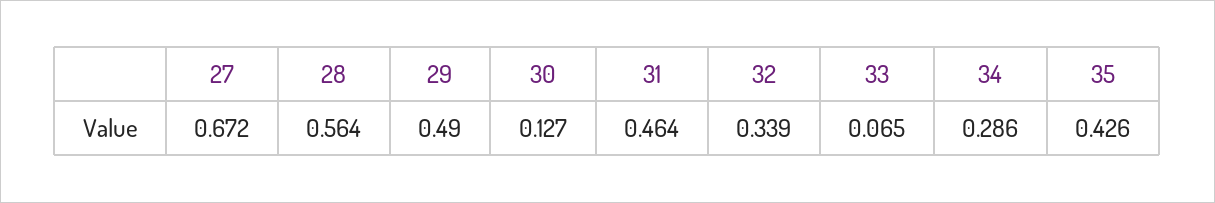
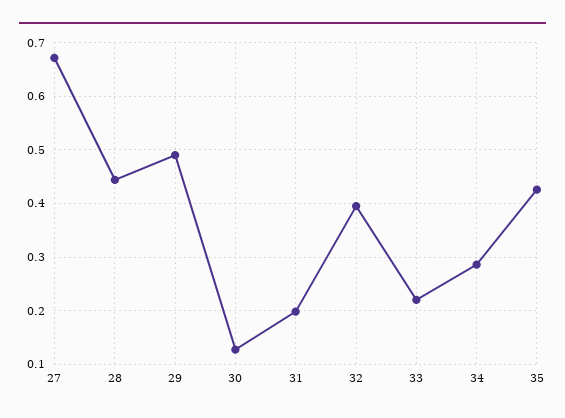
  {
    "27": 0.672,
-   "28": 0.564,
+   "28": 0.44,
    "29": 0.49,
    "30": 0.127,
-   "31": 0.464,
+   "31": 0.2,
-   "32": 0.339,
+   "32": 0.4,
-   "33": 0.065,
+   "33": 0.22,
    "34": 0.286,
    "35": 0.426
  }

